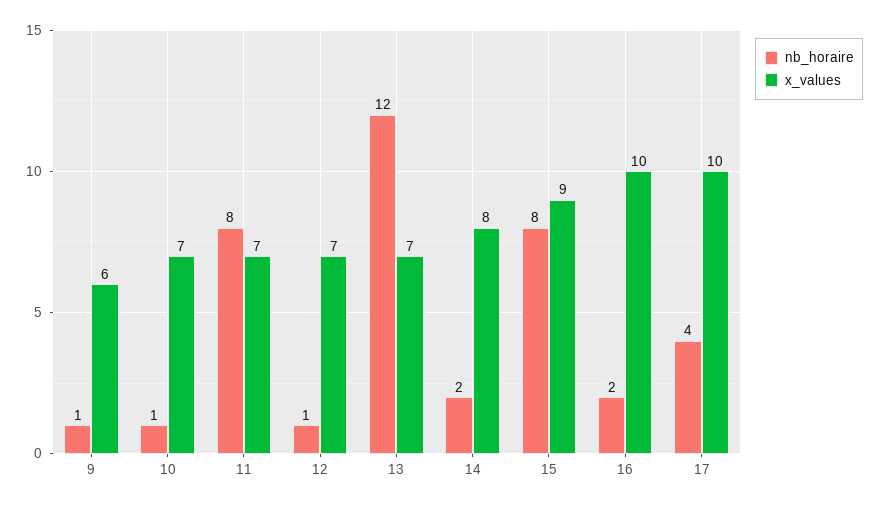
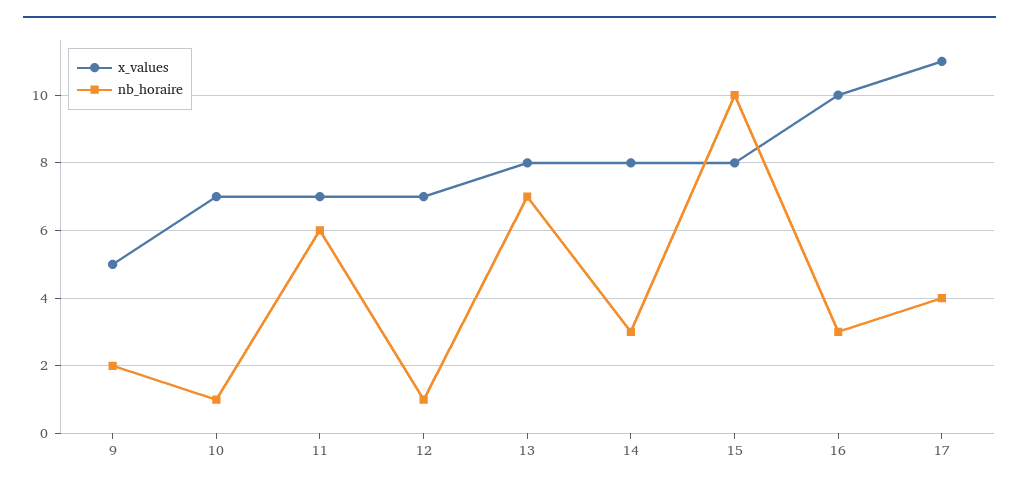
  {
    "nb_horaire": {
-     "9": 1,
+     "9": 2,
      "10": 1,
-     "11": 8,
+     "11": 6,
      "12": 1,
-     "13": 12,
+     "13": 7,
-     "14": 2,
+     "14": 3,
-     "15": 8,
+     "15": 10,
-     "16": 2,
+     "16": 3,
      "17": 4
    },
    "x_values": {
-     "9": 6,
+     "9": 5,
      "10": 7,
      "11": 7,
      "12": 7,
-     "13": 7,
+     "13": 8,
      "14": 8,
-     "15": 9,
+     "15": 8,
      "16": 10,
-     "17": 10
+     "17": 11
    }
  }

